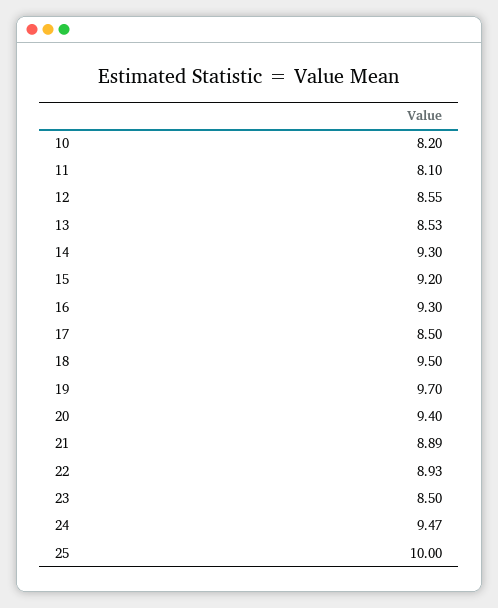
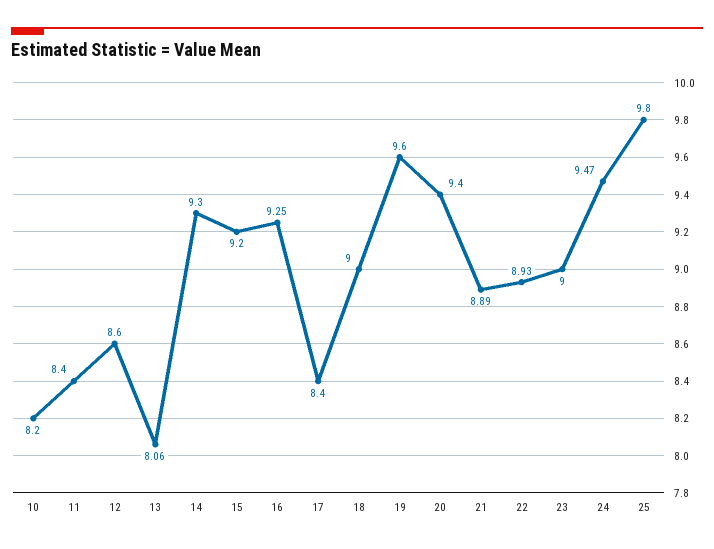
  {
    "10": 8.2,
-   "11": 8.1,
+   "11": 8.4,
-   "12": 8.55,
+   "12": 8.6,
-   "13": 8.53,
+   "13": 8.06,
    "14": 9.3,
    "15": 9.2,
-   "16": 9.3,
+   "16": 9.25,
-   "17": 8.5,
+   "17": 8.4,
-   "18": 9.5,
+   "18": 9,
-   "19": 9.7,
+   "19": 9.6,
    "20": 9.4,
    "21": 8.89,
    "22": 8.93,
-   "23": 8.5,
+   "23": 9,
    "24": 9.47,
-   "25": 10
+   "25": 9.8
  }

